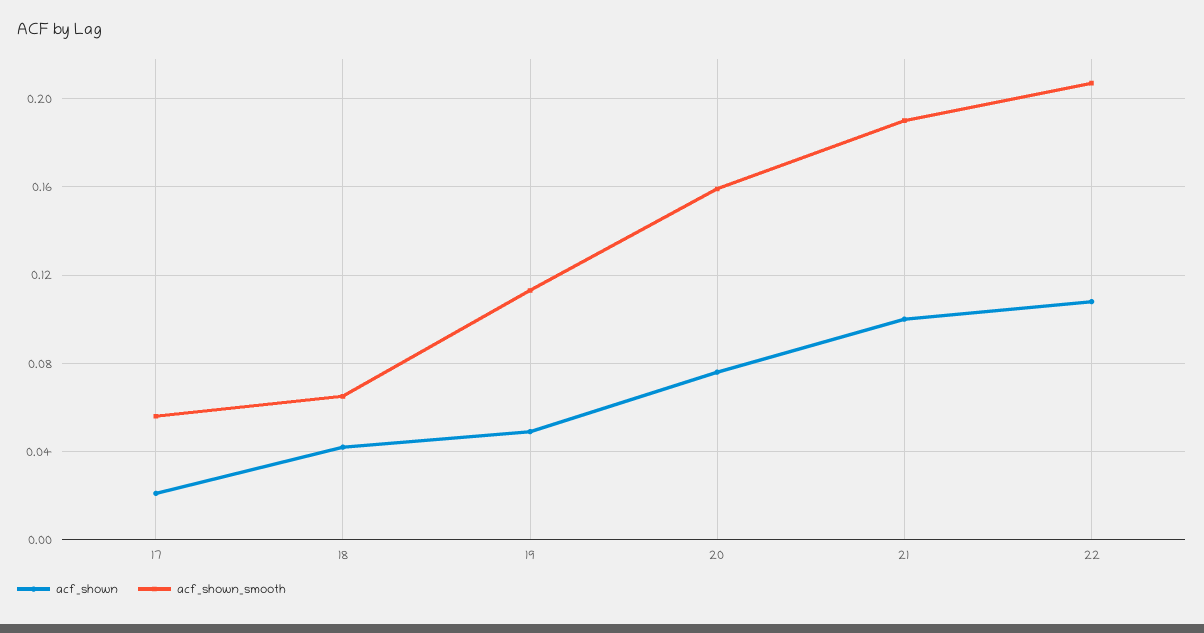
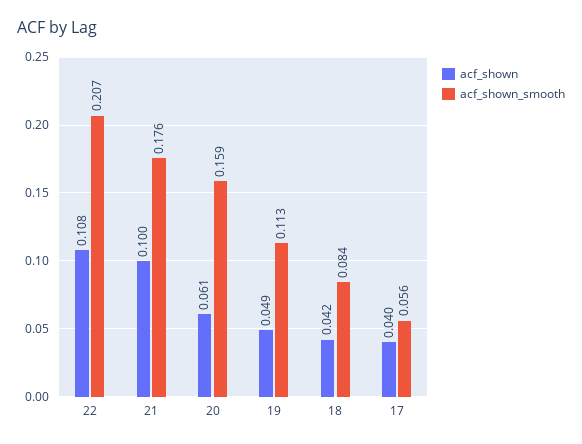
  {
    "acf_shown": {
-     "17": 0.02,
+     "17": 0.04,
      "18": 0.042,
      "19": 0.049,
-     "20": 0.075,
+     "20": 0.061,
      "21": 0.1,
      "22": 0.108
    },
    "acf_shown_smooth": {
      "17": 0.056,
-     "18": 0.065,
+     "18": 0.084,
      "19": 0.113,
      "20": 0.159,
-     "21": 0.19,
+     "21": 0.176,
      "22": 0.207
    }
  }

